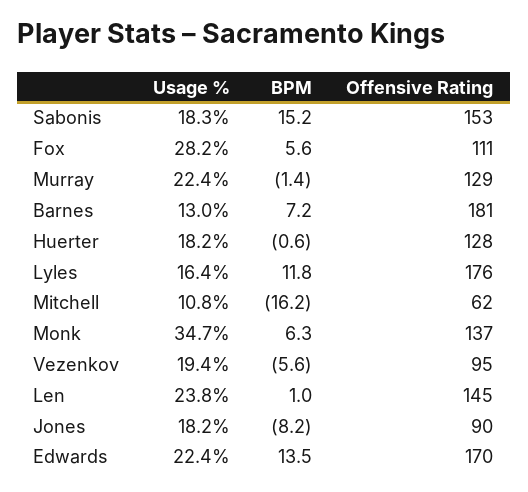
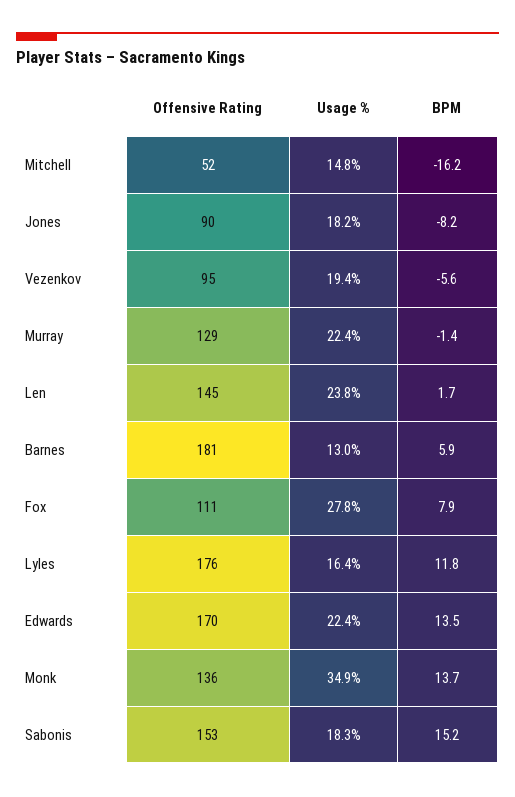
  {
    "Usage %": {
      "Sabonis": 18.3,
-     "Fox": 28.2,
+     "Fox": 27.8,
      "Murray": 22.4,
      "Barnes": 13,
-     "Huerter": 18.2,
      "Lyles": 16.4,
-     "Mitchell": 10.8,
+     "Mitchell": 14.8,
-     "Monk": 34.7,
+     "Monk": 34.9,
      "Vezenkov": 19.4,
      "Len": 23.8,
      "Jones": 18.2,
      "Edwards": 22.4
    },
    "BPM": {
      "Sabonis": 15.2,
-     "Fox": 5.6,
+     "Fox": 7.9,
      "Murray": -1.4,
-     "Barnes": 7.2,
+     "Barnes": 5.9,
-     "Huerter": -0.6,
      "Lyles": 11.8,
      "Mitchell": -16.2,
-     "Monk": 6.3,
+     "Monk": 13.7,
      "Vezenkov": -5.6,
-     "Len": 1,
+     "Len": 1.7,
      "Jones": -8.2,
      "Edwards": 13.5
    },
    "Offensive Rating": {
      "Sabonis": 153,
      "Fox": 111,
      "Murray": 129,
      "Barnes": 181,
-     "Huerter": 128,
      "Lyles": 176,
-     "Mitchell": 62,
+     "Mitchell": 52,
-     "Monk": 137,
+     "Monk": 136,
      "Vezenkov": 95,
      "Len": 145,
      "Jones": 90,
      "Edwards": 170
    }
  }

